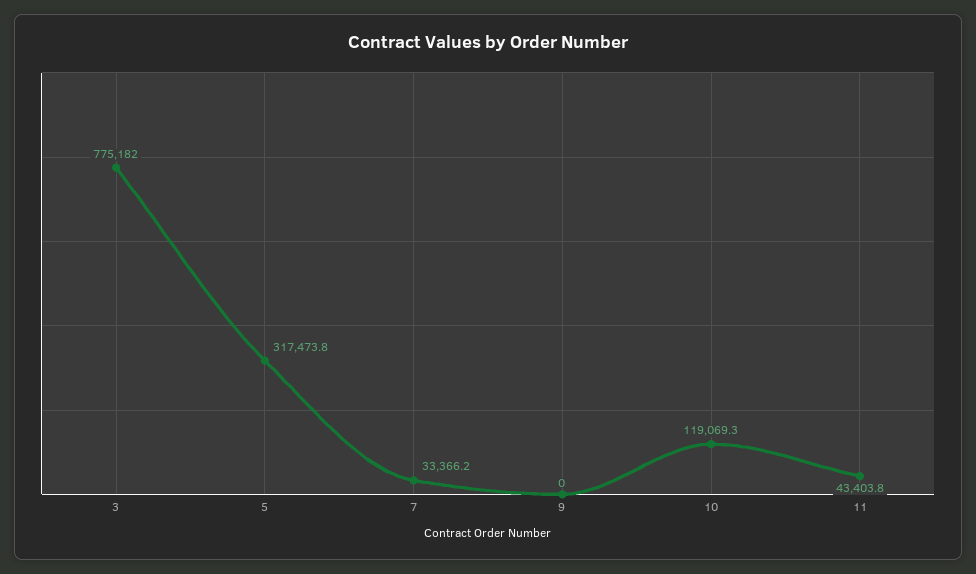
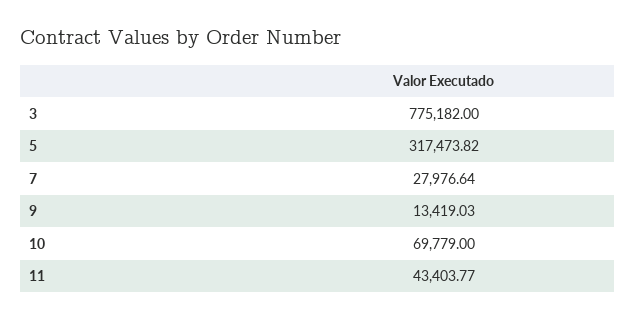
  {
    "3": 775182,
    "5": 317473.82,
-   "7": 33366.2,
+   "7": 27976.64,
-   "9": 0,
+   "9": 13419.03,
-   "10": 119069.3,
+   "10": 69779,
    "11": 43403.77
  }

